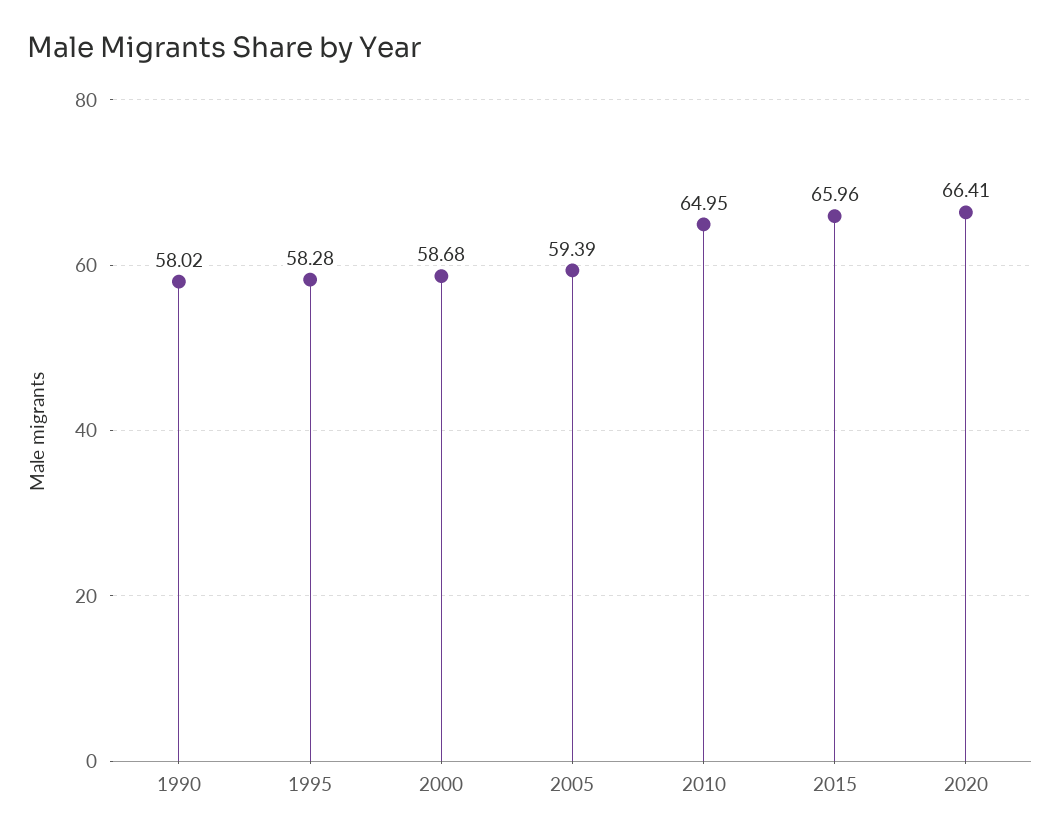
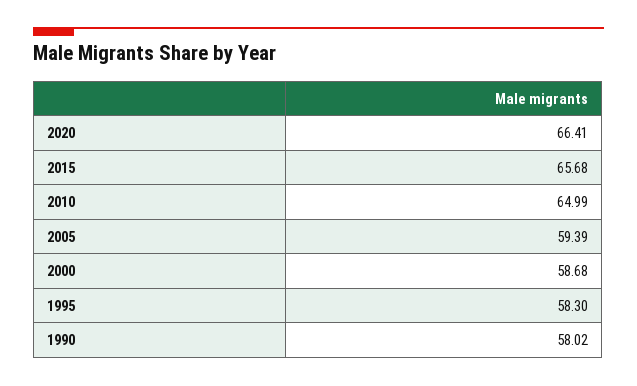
  {
    "1990": 58.02,
-   "1995": 58.28,
+   "1995": 58.3,
    "2000": 58.68,
    "2005": 59.39,
-   "2010": 64.95,
+   "2010": 64.99,
-   "2015": 65.96,
+   "2015": 65.68,
    "2020": 66.41
  }

